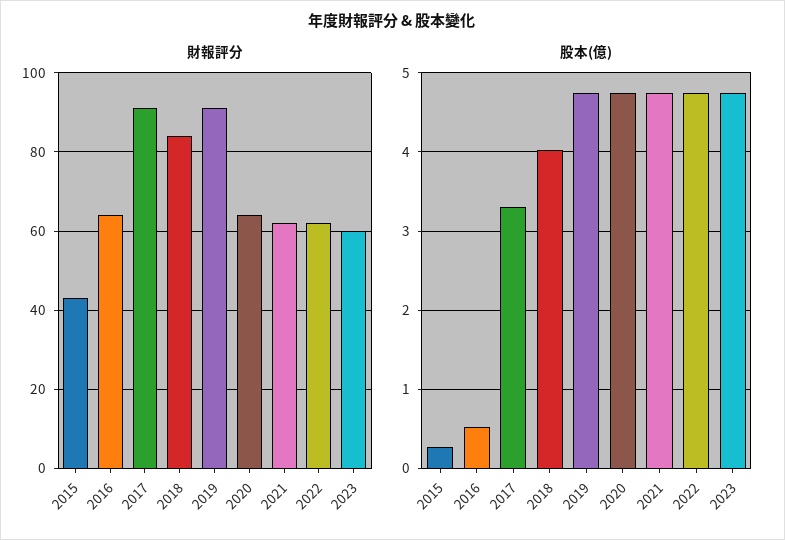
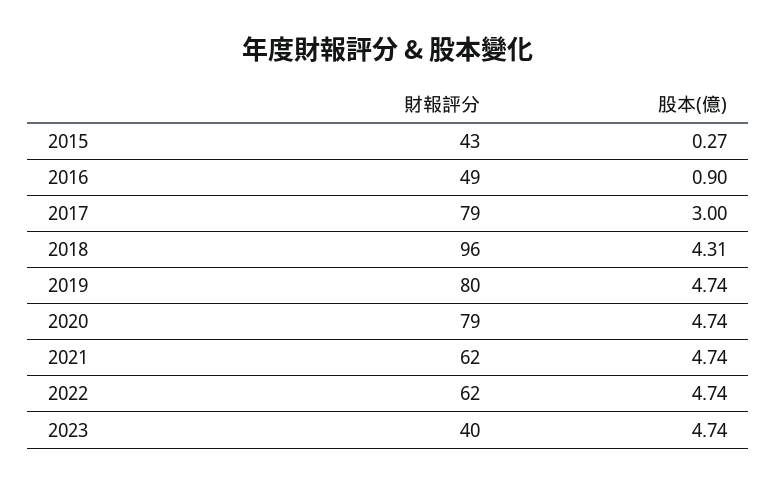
  {
    "財報評分": {
      "2015": 43,
-     "2016": 65,
+     "2016": 49,
-     "2017": 90,
+     "2017": 79,
-     "2018": 85,
+     "2018": 96,
-     "2019": 90,
+     "2019": 80,
-     "2020": 65,
+     "2020": 79,
      "2021": 62,
      "2022": 62,
-     "2023": 60
+     "2023": 40
    },
    "股本(億)": {
      "2015": 0.27,
-     "2016": 0.5,
+     "2016": 0.9,
-     "2017": 3.3,
+     "2017": 3,
-     "2018": 4,
+     "2018": 4.31,
      "2019": 4.74,
      "2020": 4.74,
      "2021": 4.74,
      "2022": 4.74,
      "2023": 4.74
    }
  }

